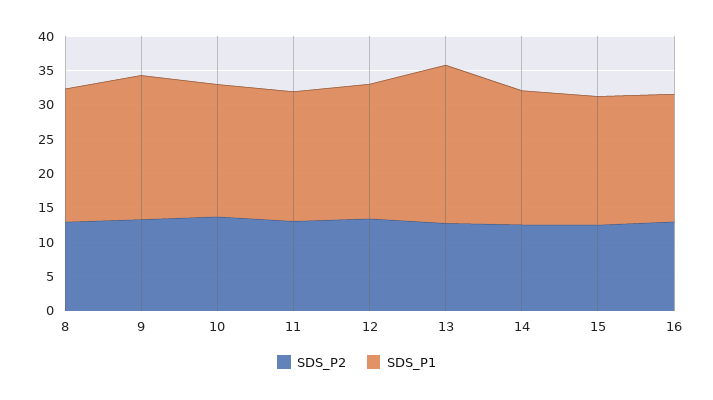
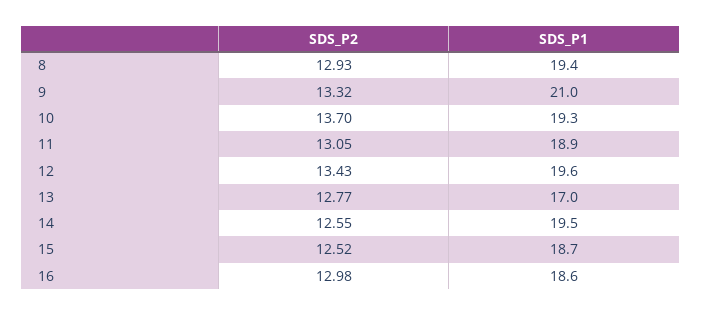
  {
    "SDS_P2": {
      "8": 12.93,
      "9": 13.32,
      "10": 13.7,
      "11": 13.05,
      "12": 13.43,
      "13": 12.77,
      "14": 12.55,
      "15": 12.52,
      "16": 12.98
    },
    "SDS_P1": {
      "8": 19.4,
      "9": 21,
      "10": 19.3,
      "11": 18.9,
      "12": 19.6,
-     "13": 22.5,
+     "13": 17,
      "14": 19.5,
      "15": 18.7,
      "16": 18.6
    }
  }

